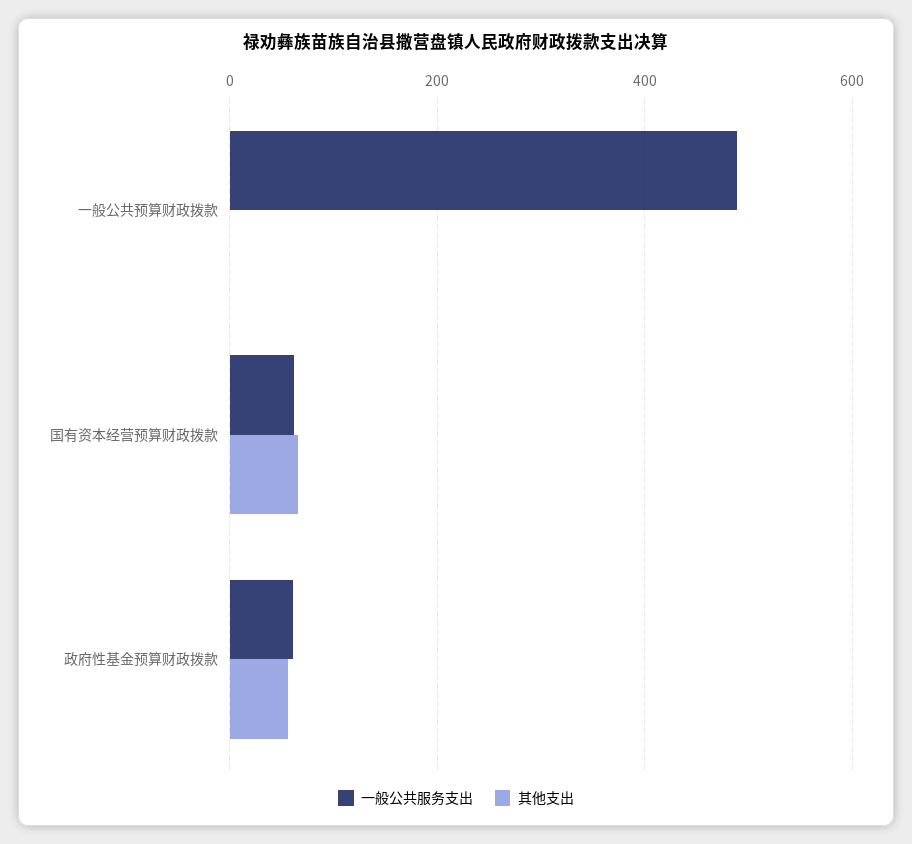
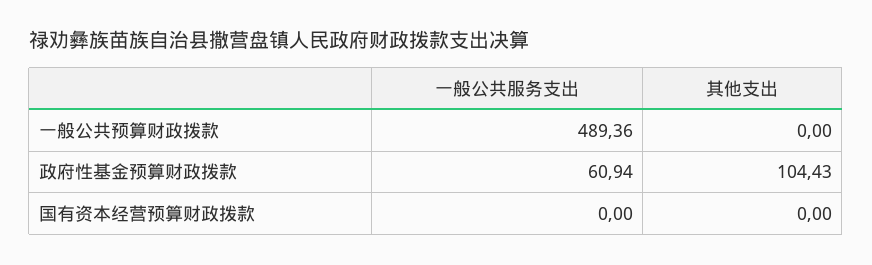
  {
    "一般公共服务支出": {
      "一般公共预算财政拨款": 489.36,
-     "国有资本经营预算财政拨款": 60,
+     "国有资本经营预算财政拨款": 0,
      "政府性基金预算财政拨款": 60.94
    },
    "其他支出": {
      "一般公共预算财政拨款": 0,
-     "国有资本经营预算财政拨款": 60,
+     "国有资本经营预算财政拨款": 0,
-     "政府性基金预算财政拨款": 60
+     "政府性基金预算财政拨款": 104.43
    }
  }

